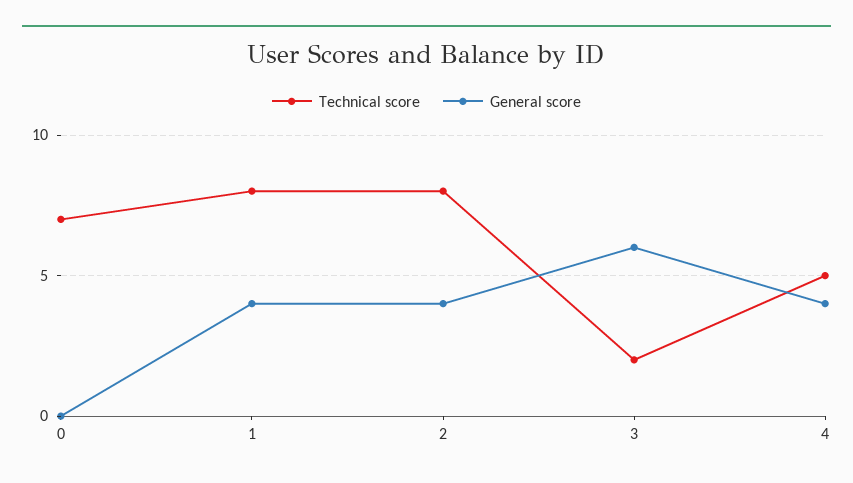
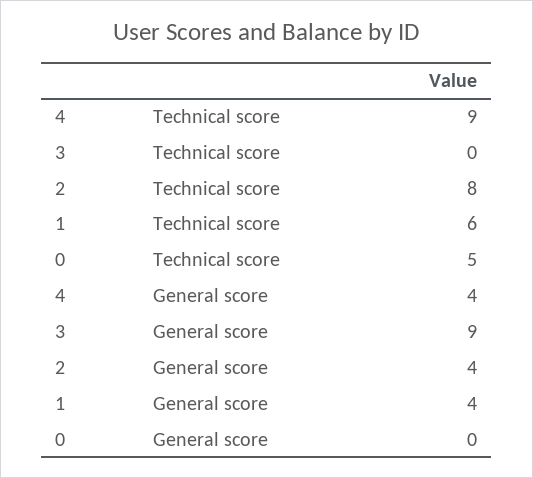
  {
    "Technical score": {
-     "0": 7,
+     "0": 5,
-     "1": 8,
+     "1": 6,
      "2": 8,
-     "3": 2,
+     "3": 0,
-     "4": 5
+     "4": 9
    },
    "General score": {
      "0": 0,
      "1": 4,
      "2": 4,
-     "3": 6,
+     "3": 9,
      "4": 4
    }
  }

